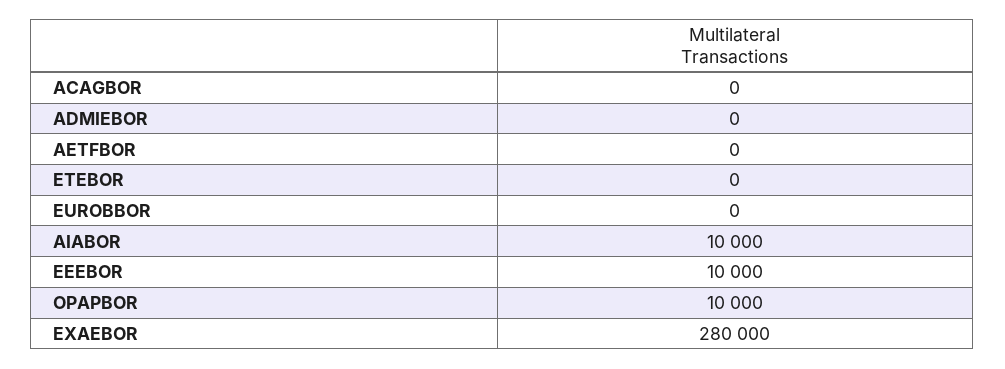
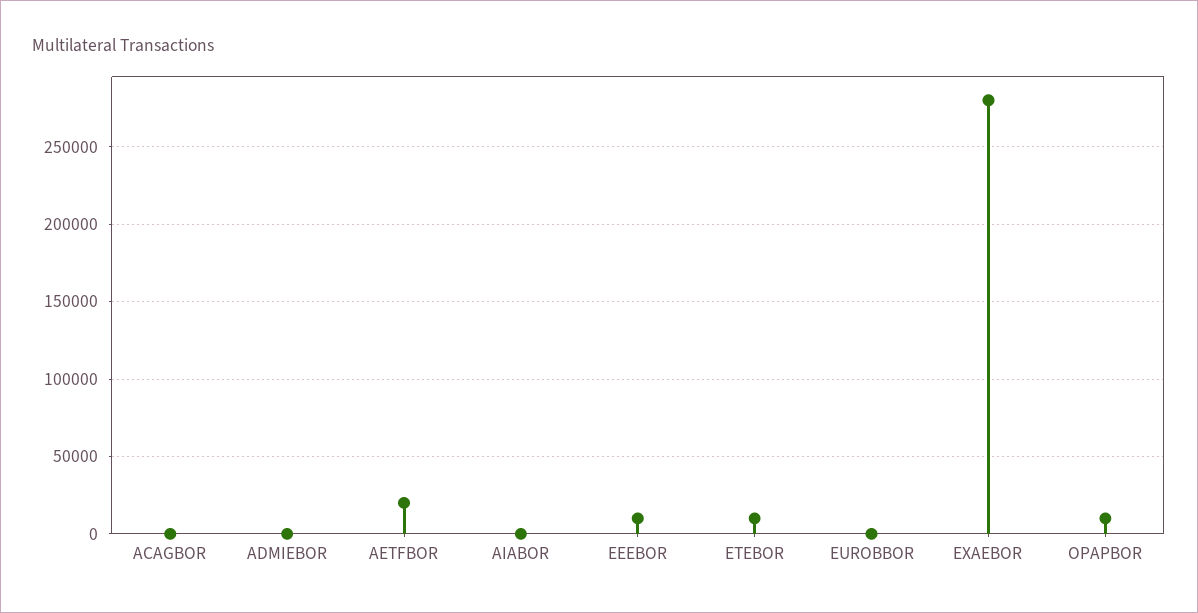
  {
    "ACAGBOR": 0,
    "ADMIEBOR": 0,
-   "AETFBOR": 0,
+   "AETFBOR": 20000,
-   "ETEBOR": 0,
+   "ETEBOR": 10000,
    "EUROBBOR": 0,
-   "AIABOR": 10000,
+   "AIABOR": 0,
    "EEEBOR": 10000,
    "OPAPBOR": 10000,
    "EXAEBOR": 280000
  }

